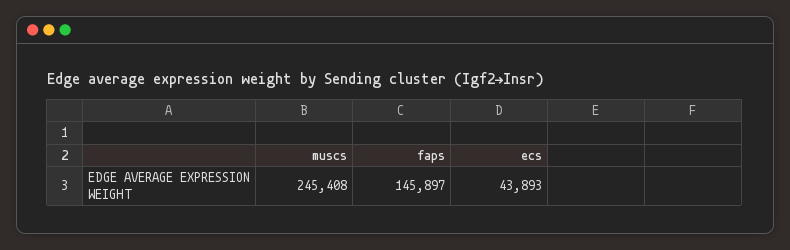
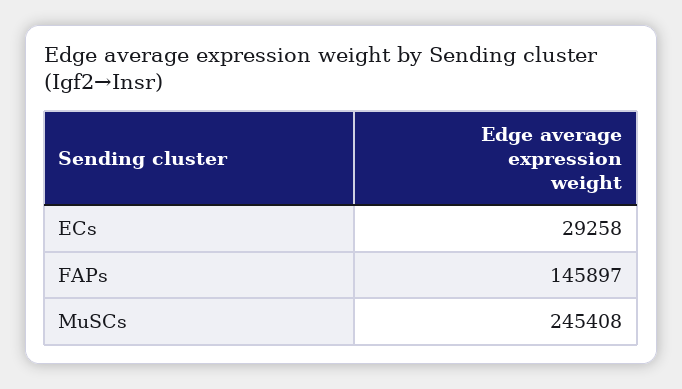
  {
    "muscs": 245408,
    "faps": 145897,
-   "ecs": 43893
+   "ecs": 29258
  }

